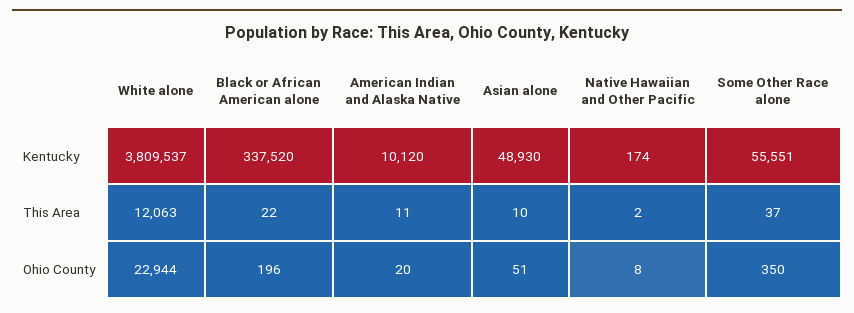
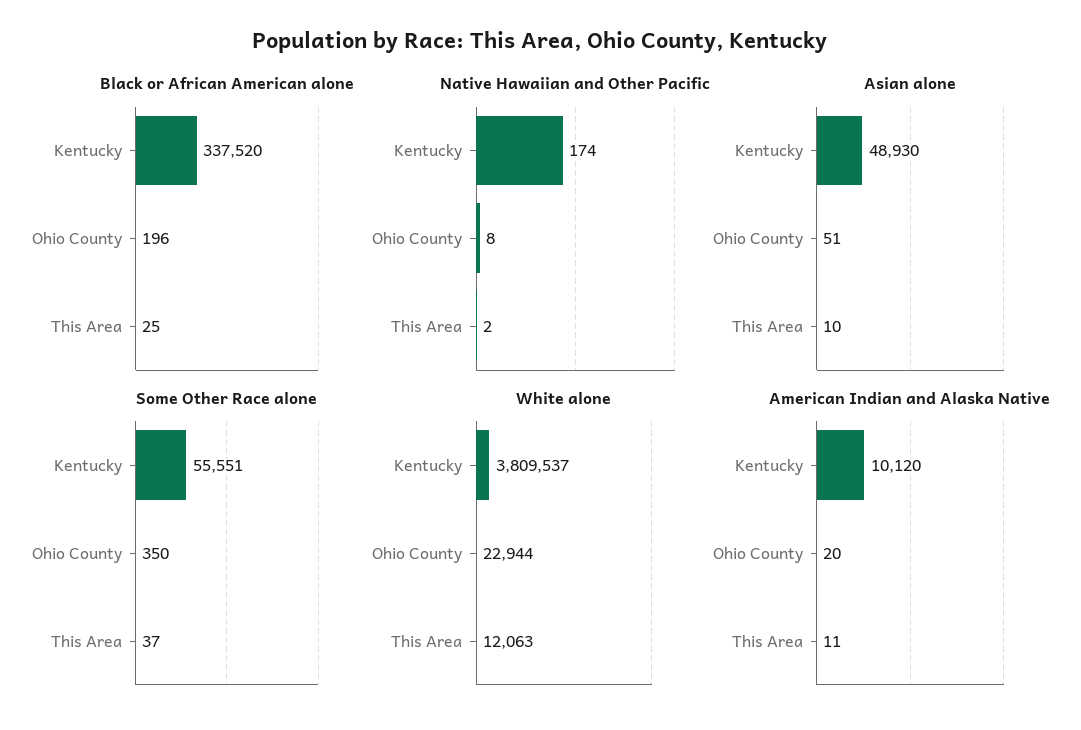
  {
    "White alone": {
      "Kentucky": 3809537,
      "This Area": 12063,
      "Ohio County": 22944
    },
    "Black or African American alone": {
      "Kentucky": 337520,
-     "This Area": 22,
+     "This Area": 25,
      "Ohio County": 196
    },
    "American Indian and Alaska Native": {
      "Kentucky": 10120,
      "This Area": 11,
      "Ohio County": 20
    },
    "Asian alone": {
      "Kentucky": 48930,
      "This Area": 10,
      "Ohio County": 51
    },
    "Native Hawaiian and Other Pacific": {
      "Kentucky": 174,
      "This Area": 2,
      "Ohio County": 8
    },
    "Some Other Race alone": {
      "Kentucky": 55551,
      "This Area": 37,
      "Ohio County": 350
    }
  }

